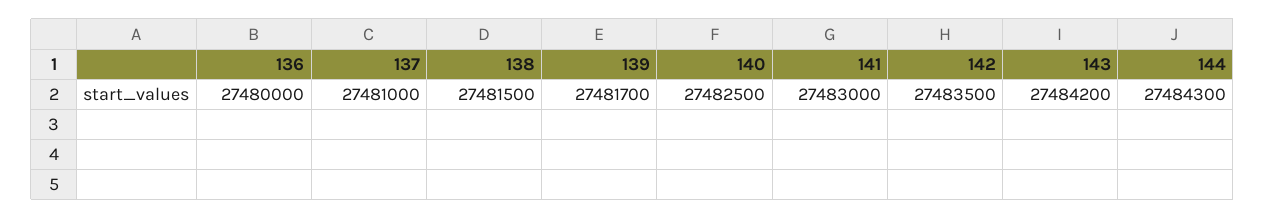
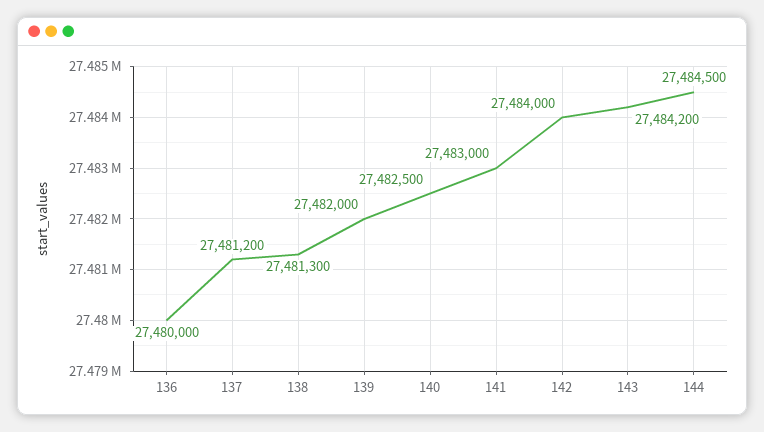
  {
    "136": 27480000,
-   "137": 27481000,
+   "137": 27481200,
-   "138": 27481500,
+   "138": 27481300,
-   "139": 27481700,
+   "139": 27482000,
    "140": 27482500,
    "141": 27483000,
-   "142": 27483500,
+   "142": 27484000,
    "143": 27484200,
-   "144": 27484300
+   "144": 27484500
  }

